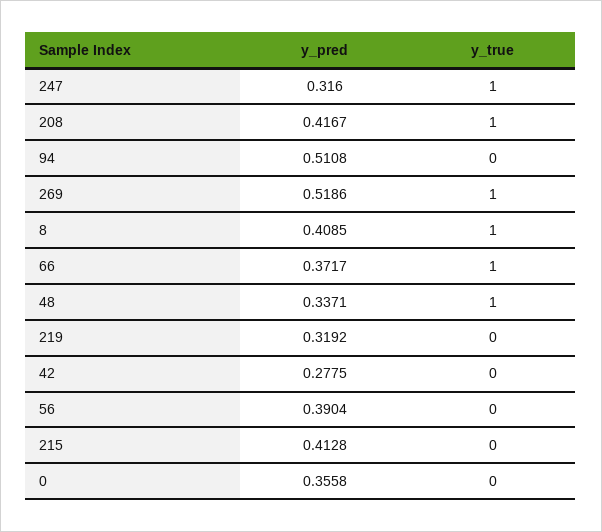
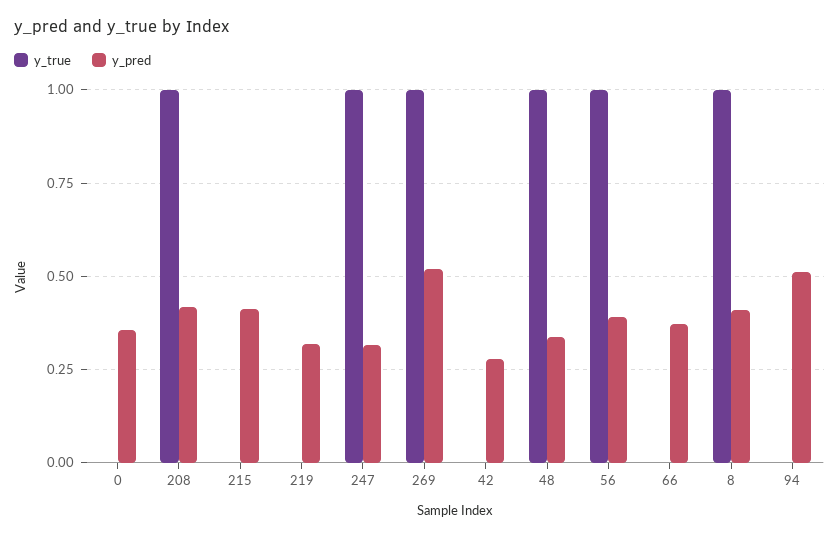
  {
    "y_pred": {
      "247": 0.316,
      "208": 0.4167,
      "94": 0.5108,
      "269": 0.5186,
      "8": 0.4085,
      "66": 0.3717,
      "48": 0.3371,
      "219": 0.3192,
      "42": 0.2775,
      "56": 0.3904,
      "215": 0.4128,
      "0": 0.3558
    },
    "y_true": {
      "247": 1,
      "208": 1,
      "94": 0,
      "269": 1,
      "8": 1,
-     "66": 1,
+     "66": 0,
      "48": 1,
      "219": 0,
      "42": 0,
-     "56": 0,
+     "56": 1,
      "215": 0,
      "0": 0
    }
  }

